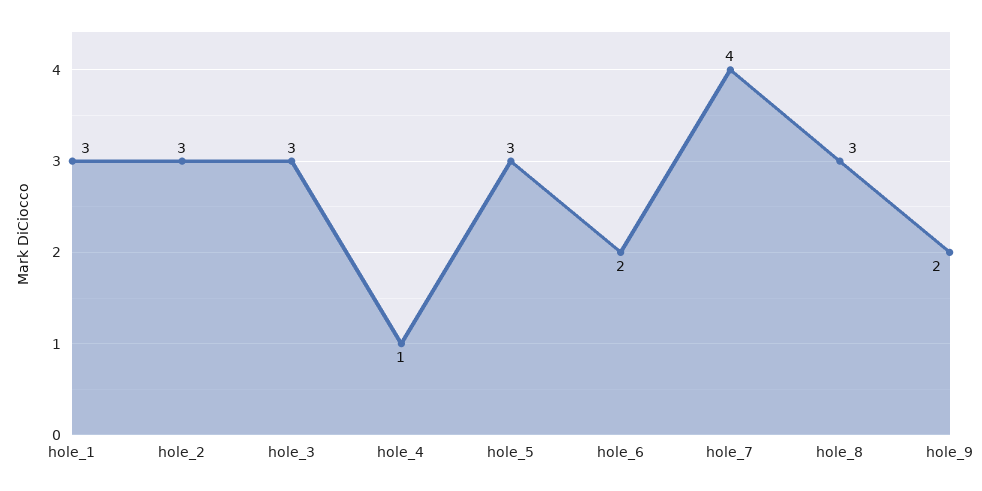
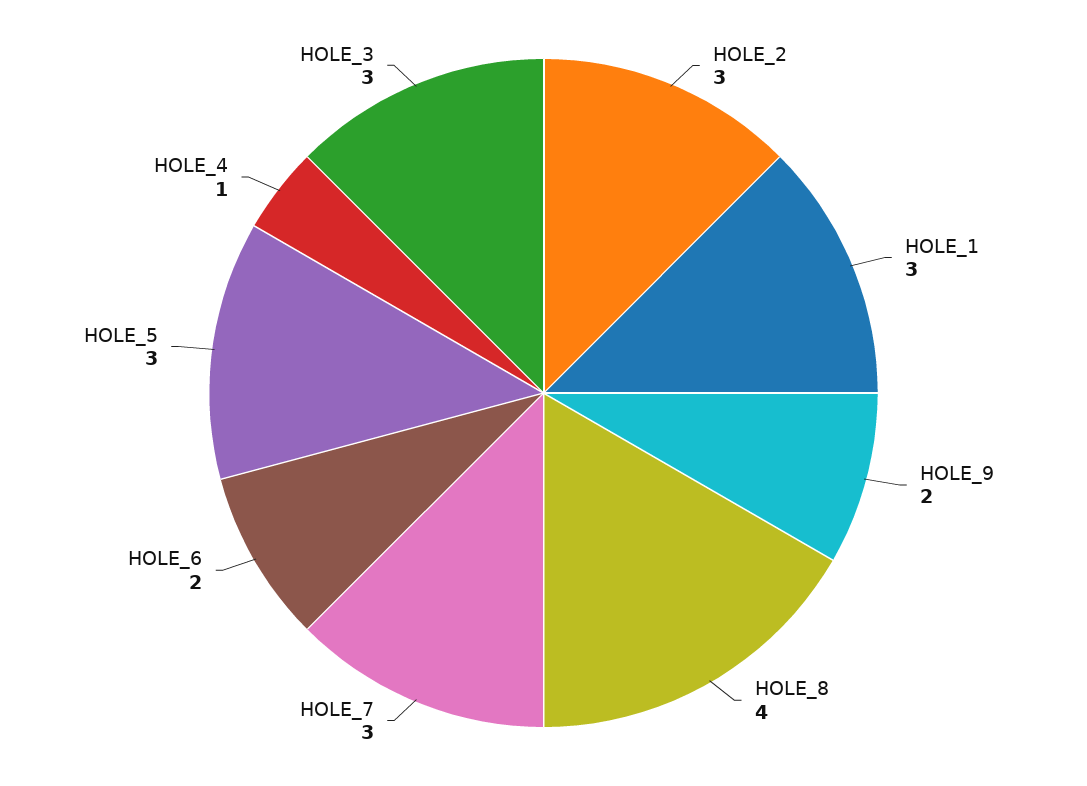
  {
    "hole_1": 3,
    "hole_2": 3,
    "hole_3": 3,
    "hole_4": 1,
    "hole_5": 3,
    "hole_6": 2,
-   "hole_7": 4,
+   "hole_7": 3,
-   "hole_8": 3,
+   "hole_8": 4,
    "hole_9": 2
  }

